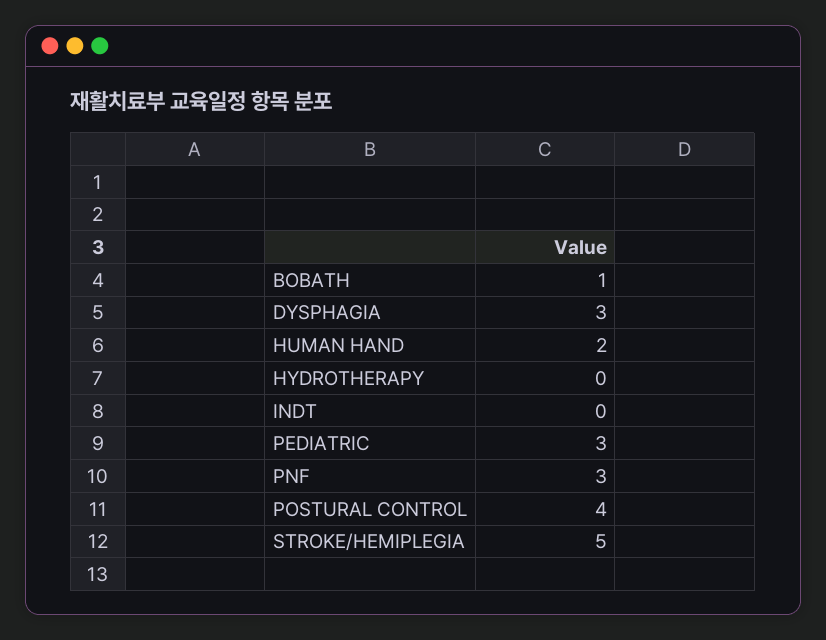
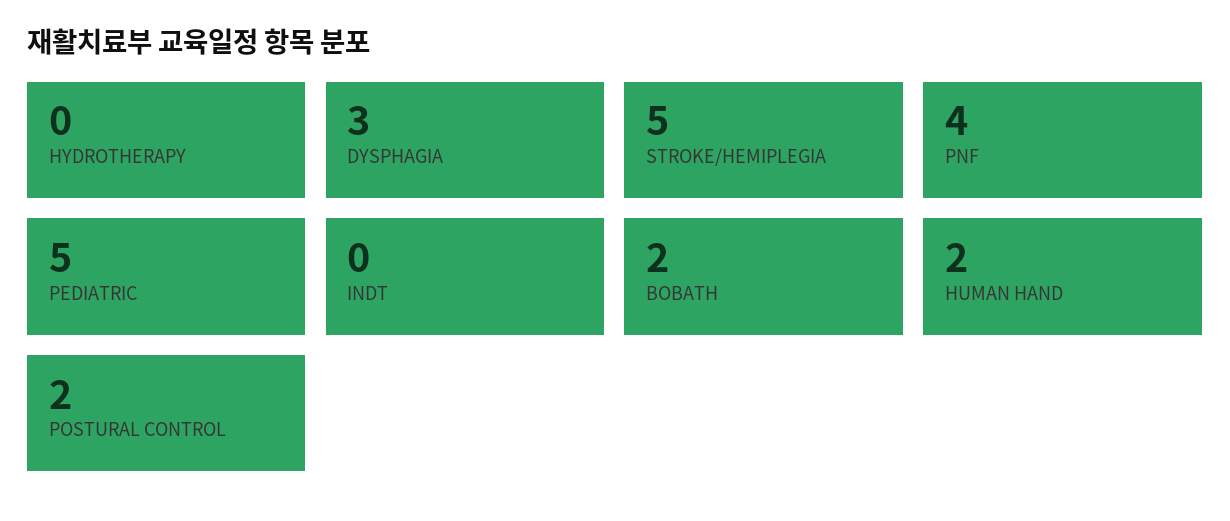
  {
-   "BOBATH": 1,
+   "BOBATH": 2,
    "DYSPHAGIA": 3,
    "HUMAN HAND": 2,
    "HYDROTHERAPY": 0,
    "INDT": 0,
-   "PEDIATRIC": 3,
+   "PEDIATRIC": 5,
-   "PNF": 3,
+   "PNF": 4,
-   "POSTURAL CONTROL": 4,
+   "POSTURAL CONTROL": 2,
    "STROKE/HEMIPLEGIA": 5
  }

